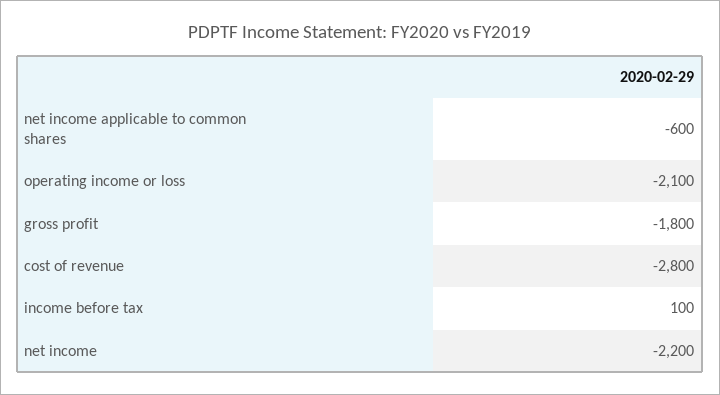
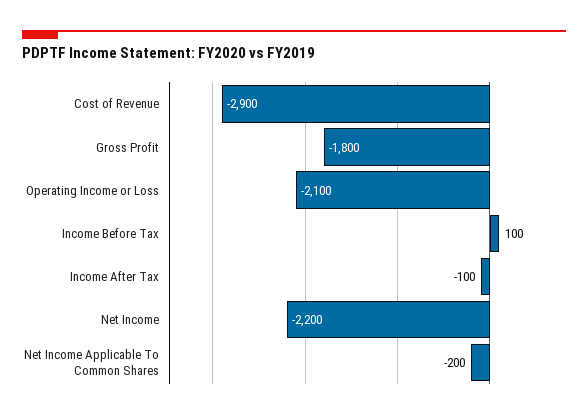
  {
-   "net income applicable to common shares": -600,
+   "net income applicable to common shares": -200,
    "operating income or loss": -2100,
    "gross profit": -1800,
-   "cost of revenue": -2800,
+   "cost of revenue": -2900,
    "income before tax": 100,
-   "net income": -2200
+   "net income": -2200,
+   "Income After Tax": -100
  }

